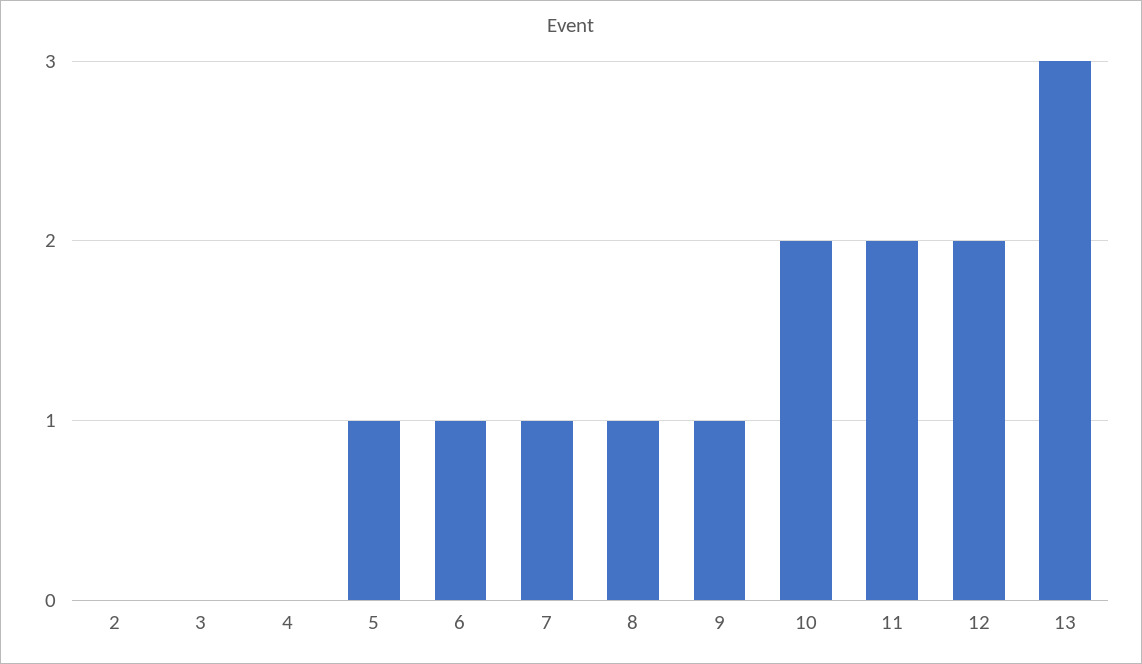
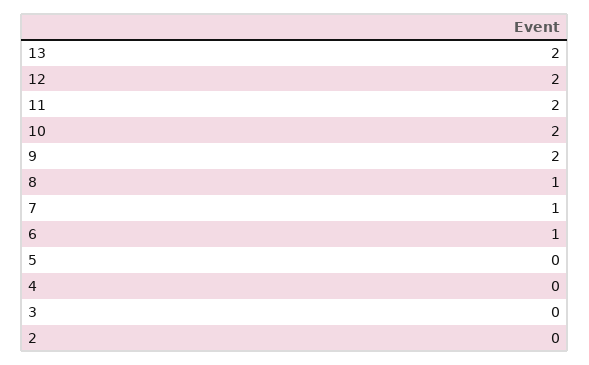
  {
    "2": 0,
    "3": 0,
    "4": 0,
-   "5": 1,
+   "5": 0,
    "6": 1,
    "7": 1,
    "8": 1,
-   "9": 1,
+   "9": 2,
    "10": 2,
    "11": 2,
    "12": 2,
-   "13": 3
+   "13": 2
  }

